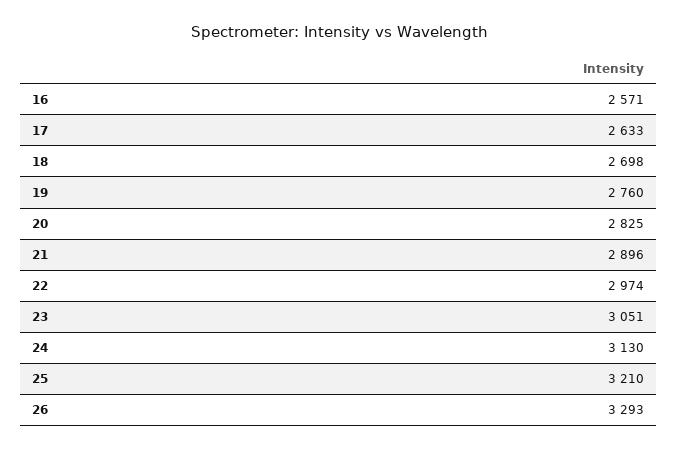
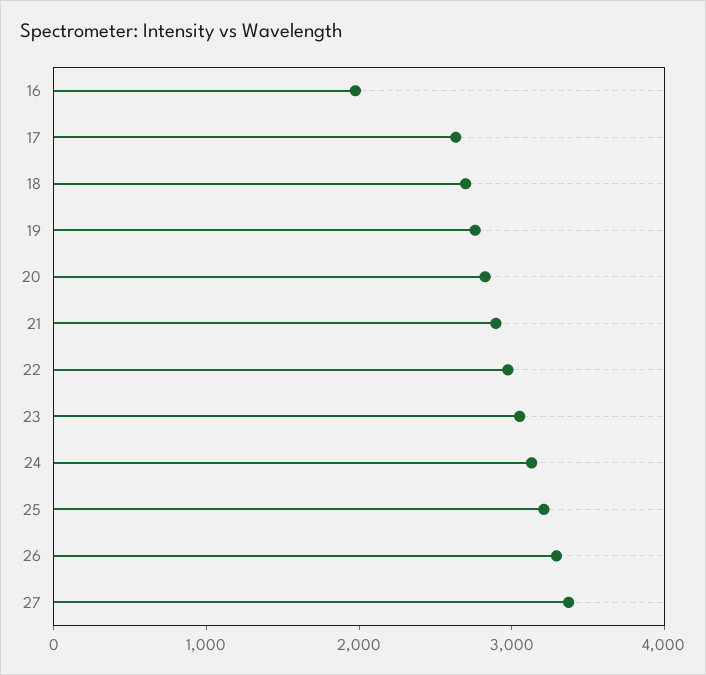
  {
-   "16": 2571,
+   "16": 2000,
    "17": 2633,
    "18": 2698,
    "19": 2760,
    "20": 2825,
    "21": 2896,
    "22": 2974,
    "23": 3051,
    "24": 3130,
    "25": 3210,
-   "26": 3293
+   "26": 3293,
+   "27": 3400
  }

